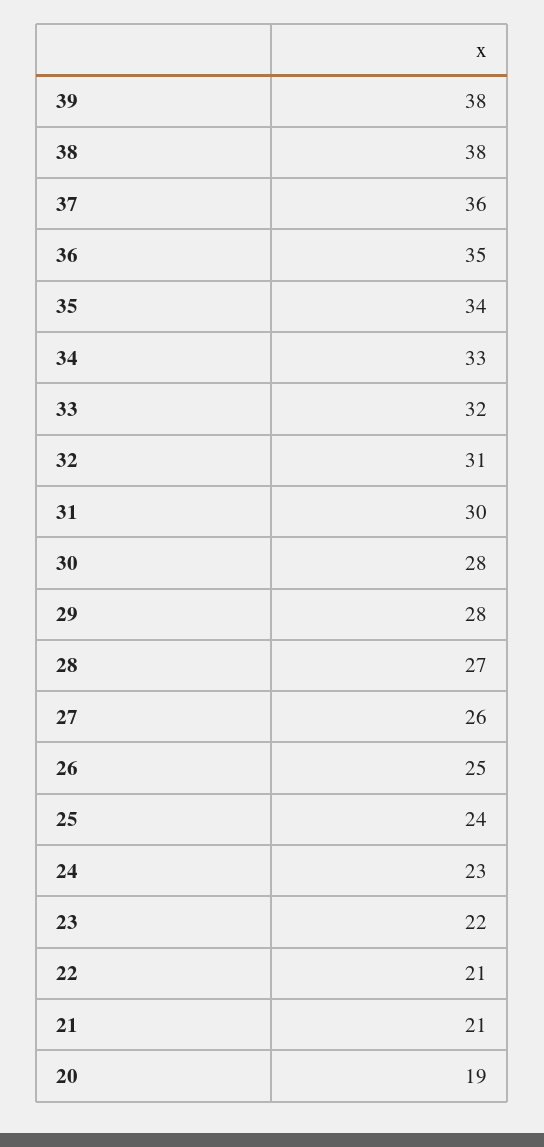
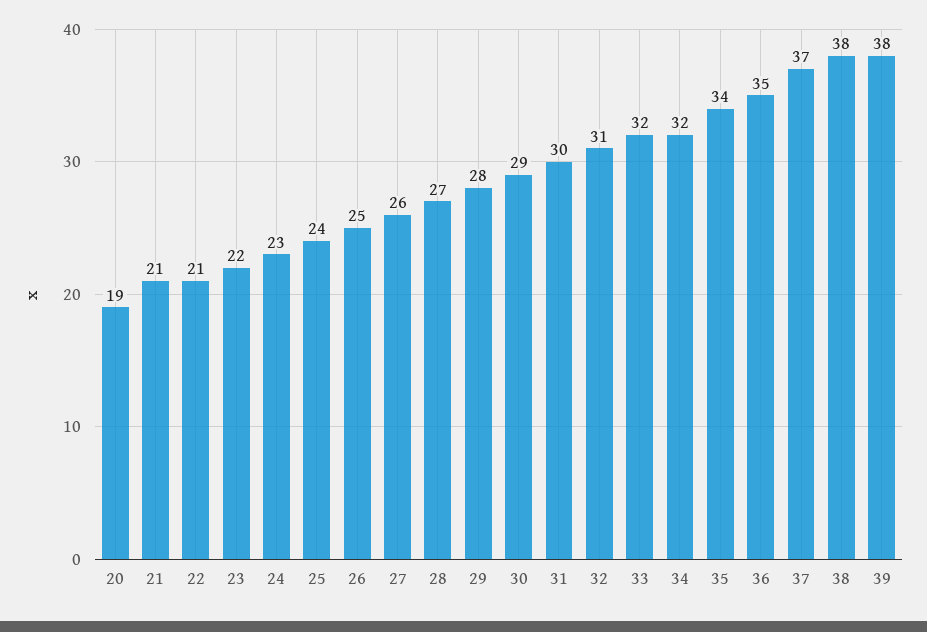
  {
    "39": 38,
    "38": 38,
-   "37": 36,
+   "37": 37,
    "36": 35,
    "35": 34,
-   "34": 33,
+   "34": 32,
    "33": 32,
    "32": 31,
    "31": 30,
-   "30": 28,
+   "30": 29,
    "29": 28,
    "28": 27,
    "27": 26,
    "26": 25,
    "25": 24,
    "24": 23,
    "23": 22,
    "22": 21,
    "21": 21,
    "20": 19
  }

